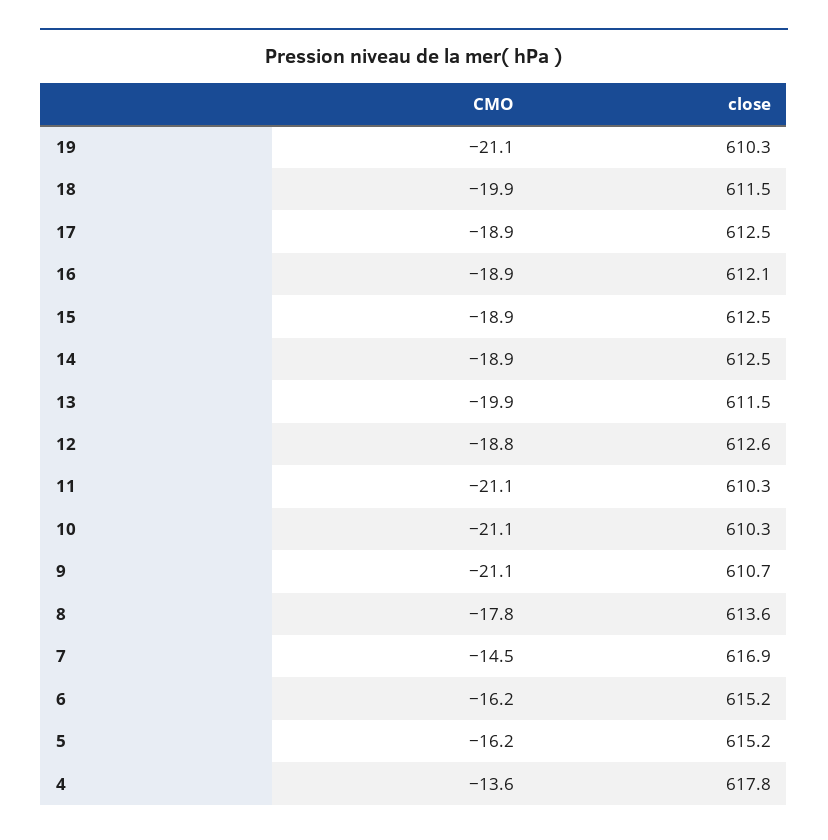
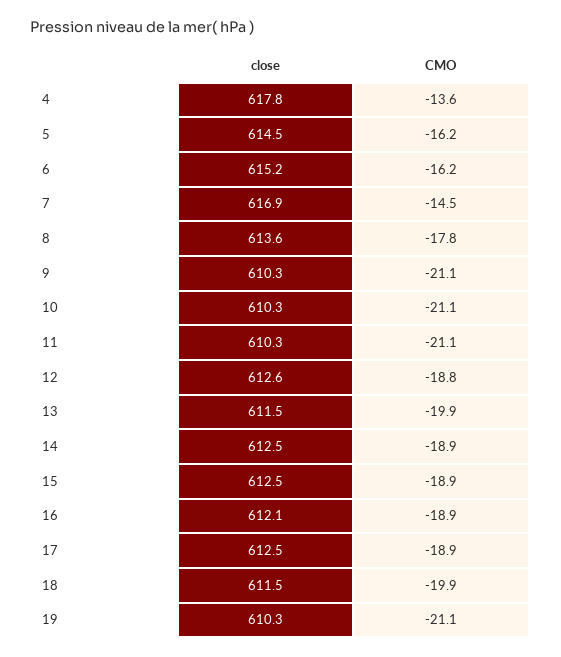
  {
    "CMO": {
      "19": -21.1,
      "18": -19.9,
      "17": -18.9,
      "16": -18.9,
      "15": -18.9,
      "14": -18.9,
      "13": -19.9,
      "12": -18.8,
      "11": -21.1,
      "10": -21.1,
      "9": -21.1,
      "8": -17.8,
      "7": -14.5,
      "6": -16.2,
      "5": -16.2,
      "4": -13.6
    },
    "close": {
      "19": 610.3,
      "18": 611.5,
      "17": 612.5,
      "16": 612.1,
      "15": 612.5,
      "14": 612.5,
      "13": 611.5,
      "12": 612.6,
      "11": 610.3,
      "10": 610.3,
-     "9": 610.7,
+     "9": 610.3,
      "8": 613.6,
      "7": 616.9,
      "6": 615.2,
-     "5": 615.2,
+     "5": 614.5,
      "4": 617.8
    }
  }

